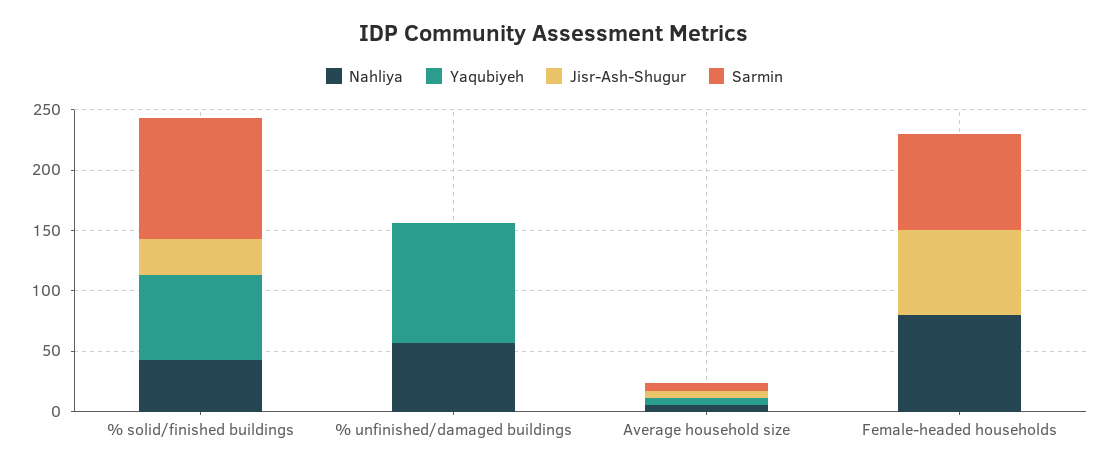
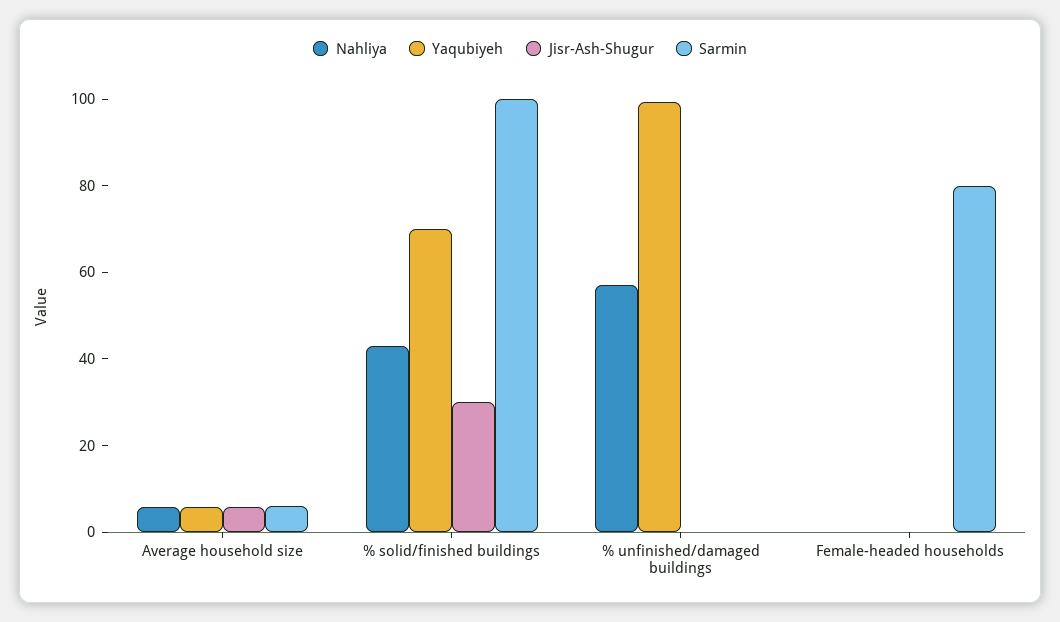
  {
    "Nahliya": {
      "% solid/finished buildings": 45,
      "% unfinished/damaged buildings": 55,
      "Average household size": 5,
-     "Female-headed households": 80
+     "Female-headed households": 0
    },
    "Yaqubiyeh": {
      "% solid/finished buildings": 70,
      "% unfinished/damaged buildings": 100,
      "Average household size": 5,
      "Female-headed households": 0
    },
    "Jisr-Ash-Shugur": {
      "% solid/finished buildings": 30,
      "% unfinished/damaged buildings": 0,
      "Average household size": 5,
-     "Female-headed households": 70
+     "Female-headed households": 0
    },
    "Sarmin": {
      "% solid/finished buildings": 100,
      "% unfinished/damaged buildings": 0,
      "Average household size": 5,
      "Female-headed households": 80
    }
  }

